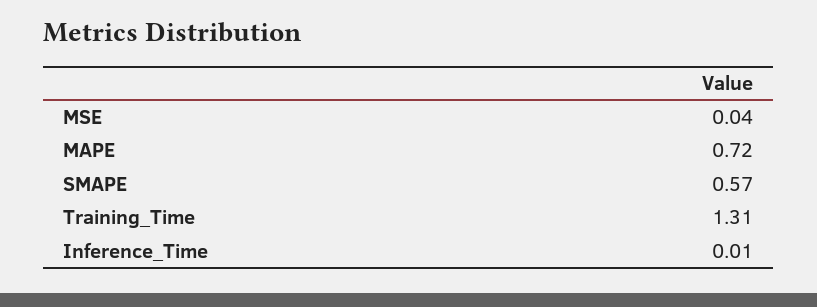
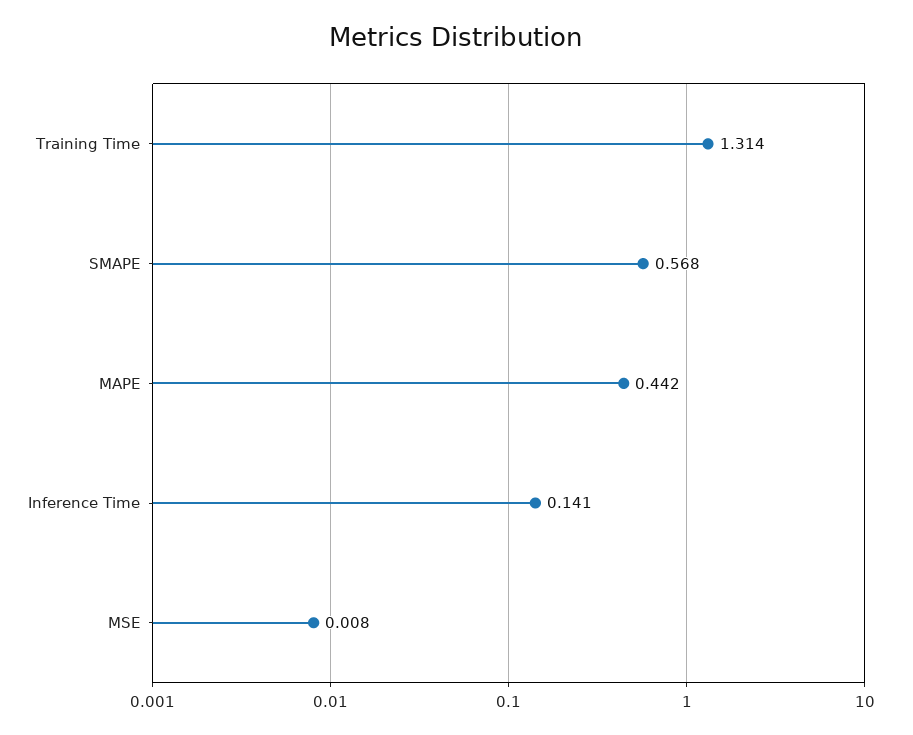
  {
-   "MSE": 0.04,
+   "MSE": 0.008,
-   "MAPE": 0.72,
+   "MAPE": 0.442,
    "SMAPE": 0.568,
    "Training_Time": 1.314,
-   "Inference_Time": 0.01
+   "Inference_Time": 0.141
  }

